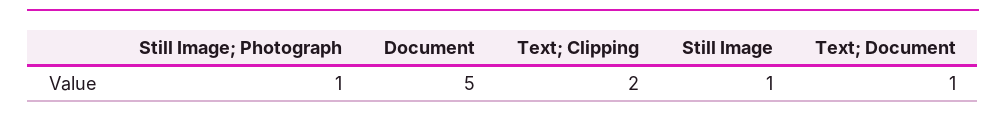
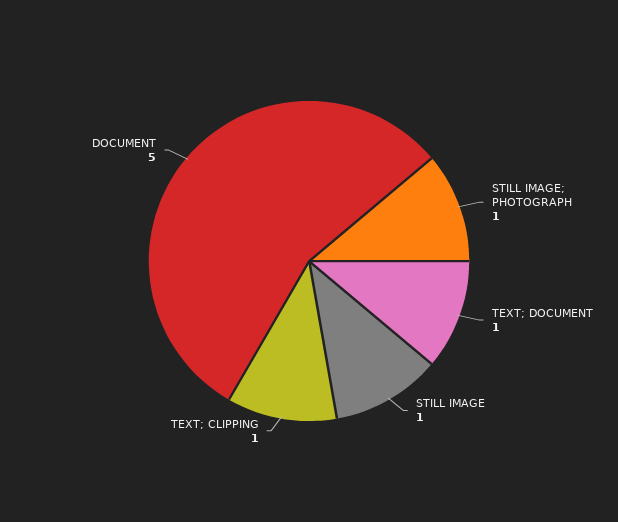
  {
    "Still Image; Photograph": 1,
    "Document": 5,
-   "Text; Clipping": 2,
+   "Text; Clipping": 1,
    "Still Image": 1,
    "Text; Document": 1
  }

